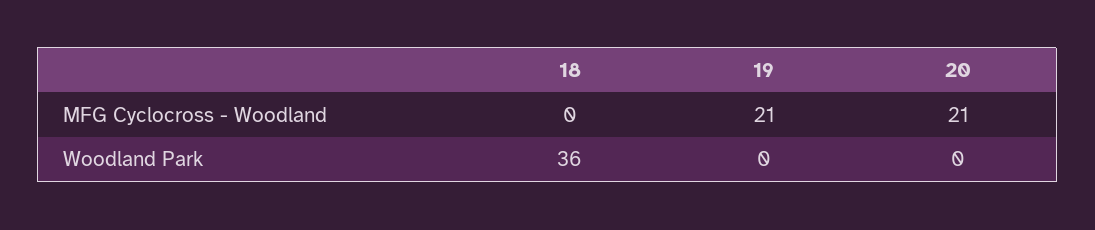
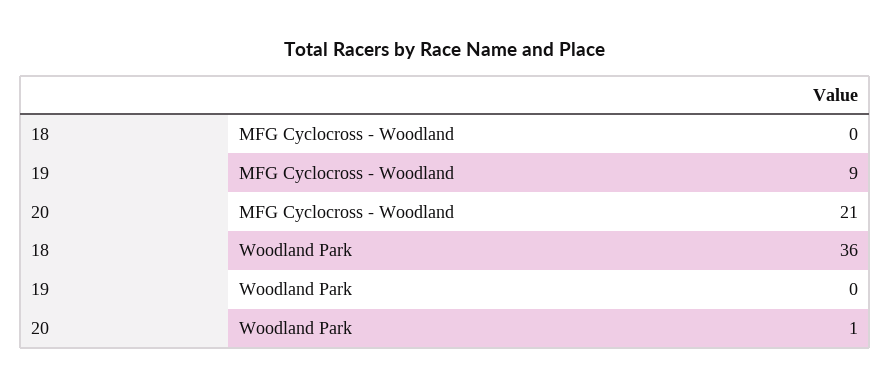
  {
    "18": {
      "MFG Cyclocross - Woodland": 0,
      "Woodland Park": 36
    },
    "19": {
-     "MFG Cyclocross - Woodland": 21,
+     "MFG Cyclocross - Woodland": 9,
      "Woodland Park": 0
    },
    "20": {
      "MFG Cyclocross - Woodland": 21,
-     "Woodland Park": 0
+     "Woodland Park": 1
    }
  }

